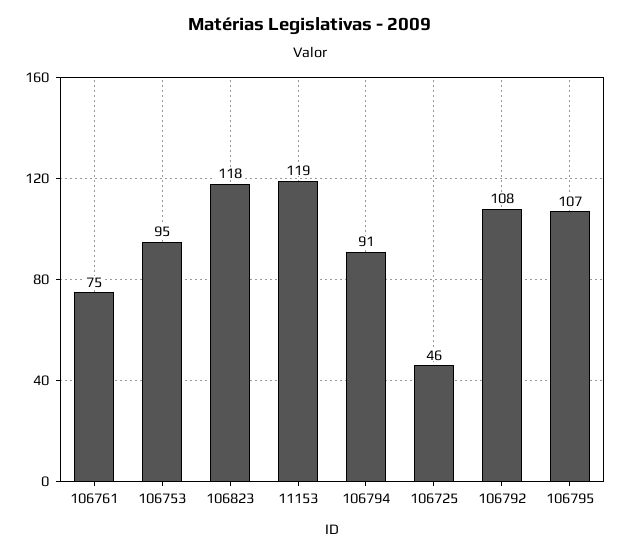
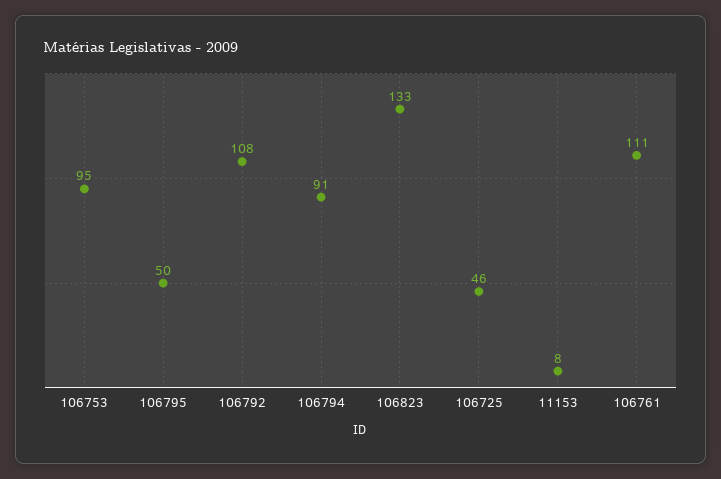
  {
-   "106761": 75,
+   "106761": 111,
    "106753": 95,
-   "106823": 118,
+   "106823": 133,
-   "11153": 119,
+   "11153": 8,
    "106794": 91,
    "106725": 46,
    "106792": 108,
-   "106795": 107
+   "106795": 50
  }

